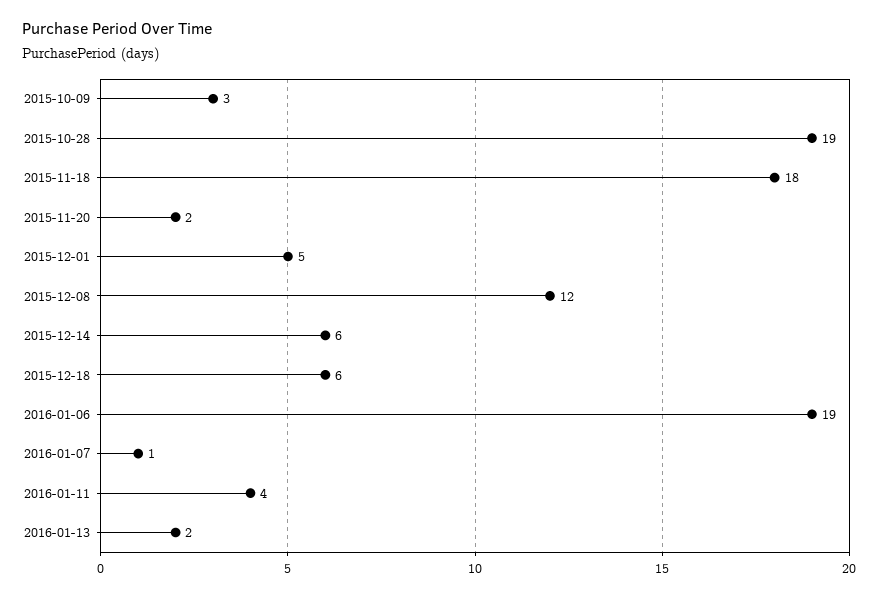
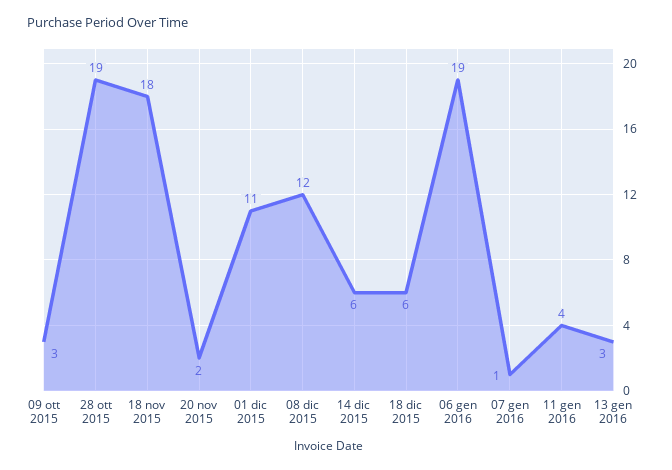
  {
    "2015-10-09": 3,
    "2015-10-28": 19,
    "2015-11-18": 18,
    "2015-11-20": 2,
-   "2015-12-01": 5,
+   "2015-12-01": 11,
    "2015-12-08": 12,
    "2015-12-14": 6,
    "2015-12-18": 6,
    "2016-01-06": 19,
    "2016-01-07": 1,
    "2016-01-11": 4,
-   "2016-01-13": 2
+   "2016-01-13": 3
  }

